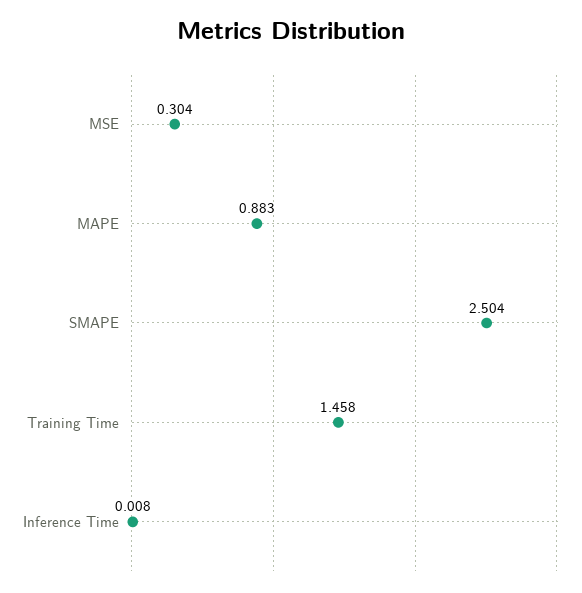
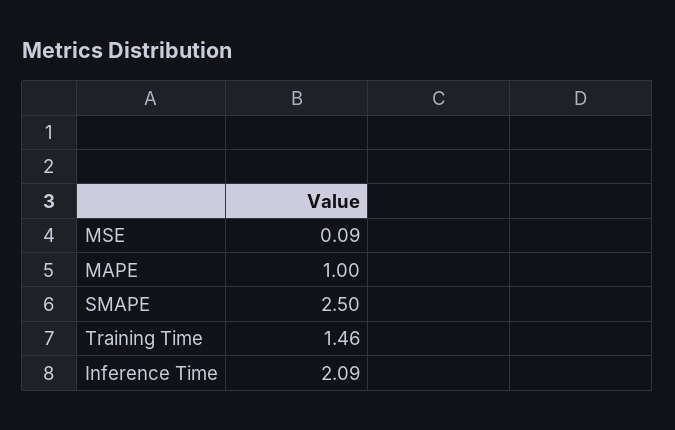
  {
-   "MSE": 0.304,
+   "MSE": 0.09,
-   "MAPE": 0.883,
+   "MAPE": 1,
    "SMAPE": 2.504,
    "Training Time": 1.458,
-   "Inference Time": 0.008
+   "Inference Time": 2.09
  }

